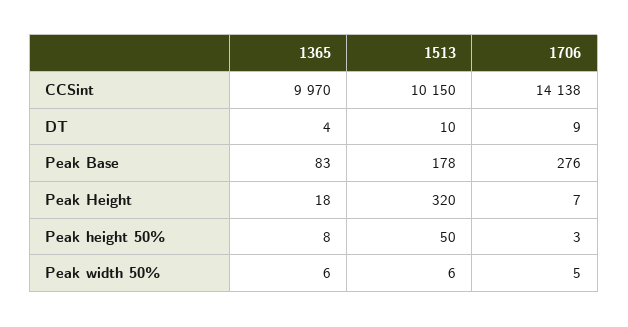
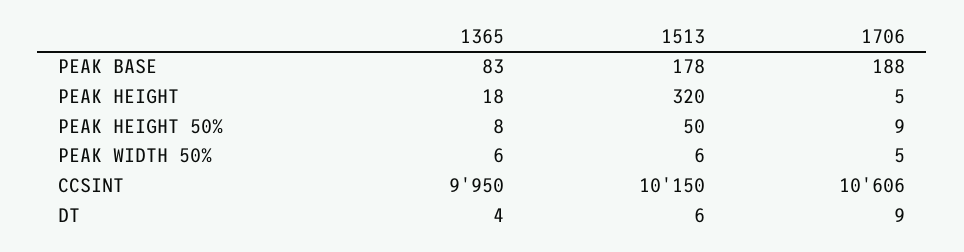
  {
    "1365": {
-     "CCSint": 9970,
+     "CCSint": 9950,
      "DT": 4,
      "Peak Base": 83,
      "Peak Height": 18,
      "Peak height 50%": 8,
      "Peak width 50%": 6
    },
    "1513": {
      "CCSint": 10150,
-     "DT": 10,
+     "DT": 6,
      "Peak Base": 178,
      "Peak Height": 320,
      "Peak height 50%": 50,
      "Peak width 50%": 6
    },
    "1706": {
-     "CCSint": 14138,
+     "CCSint": 10606,
      "DT": 9,
-     "Peak Base": 276,
+     "Peak Base": 188,
-     "Peak Height": 7,
+     "Peak Height": 5,
-     "Peak height 50%": 3,
+     "Peak height 50%": 9,
      "Peak width 50%": 5
    }
  }

